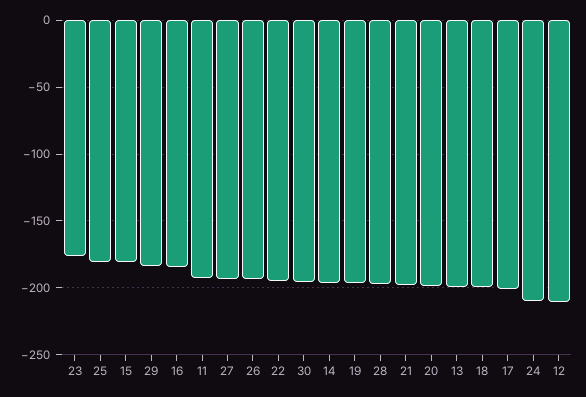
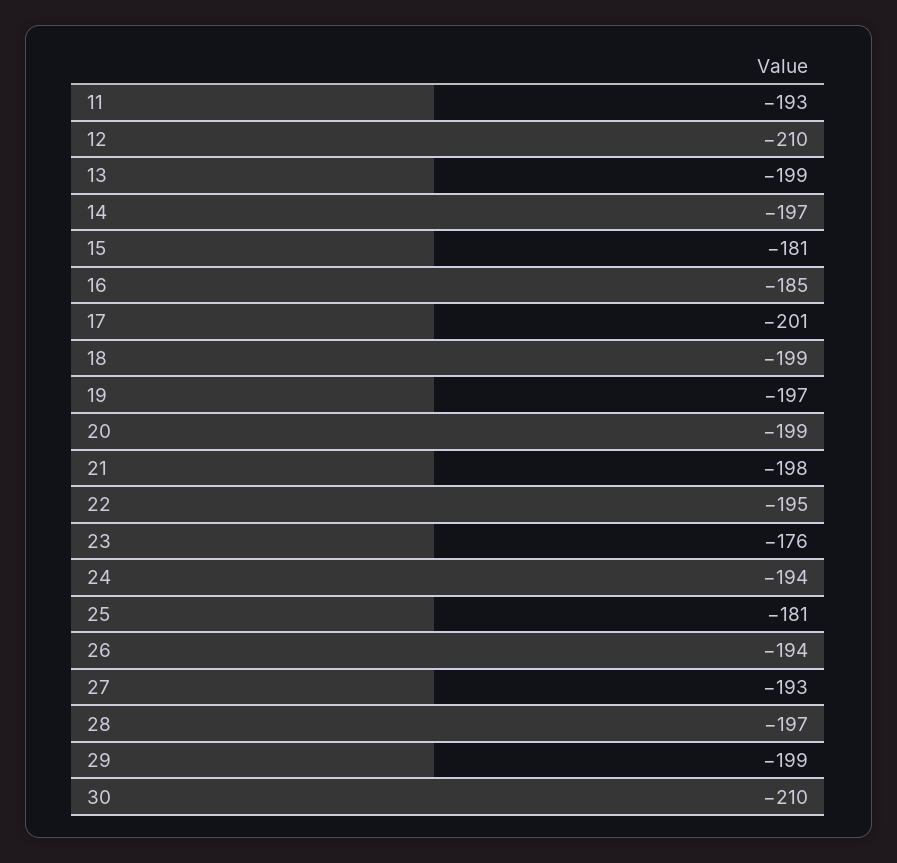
  {
    "23": -176,
    "25": -181,
    "15": -181,
-   "29": -185,
+   "29": -199,
    "16": -185,
    "11": -193,
    "27": -193,
    "26": -194,
    "22": -195,
-   "30": -195,
+   "30": -210,
    "14": -197,
    "19": -197,
    "28": -197,
    "21": -198,
    "20": -199,
    "13": -199,
    "18": -199,
    "17": -201,
-   "24": -210,
+   "24": -194,
    "12": -210
  }

